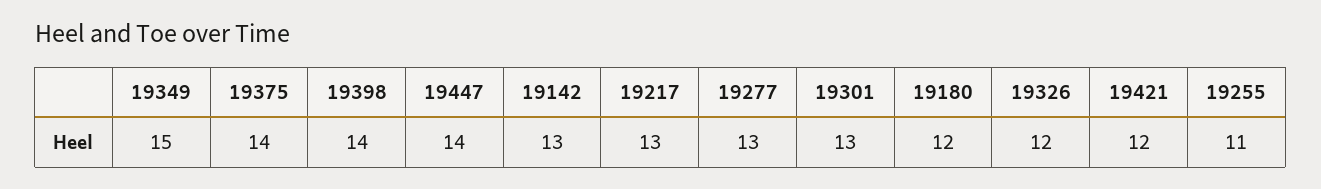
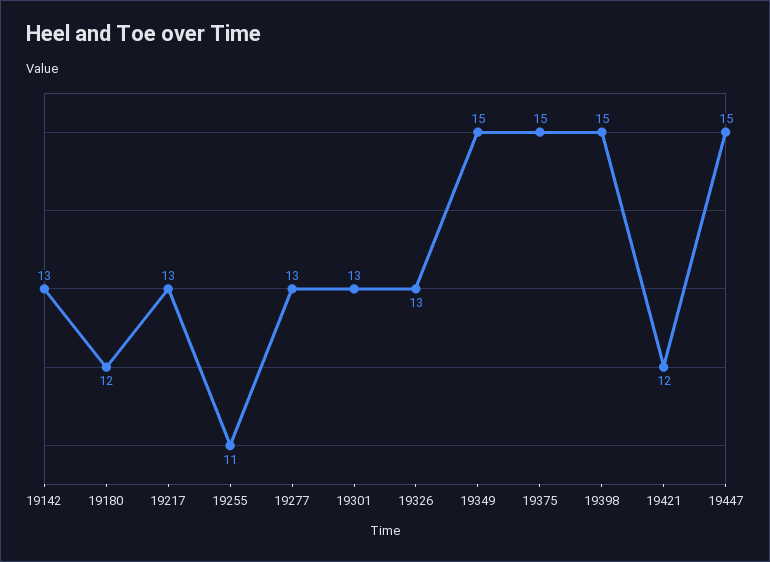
  {
    "19349": 15,
-   "19375": 14,
+   "19375": 15,
-   "19398": 14,
+   "19398": 15,
-   "19447": 14,
+   "19447": 15,
    "19142": 13,
    "19217": 13,
    "19277": 13,
    "19301": 13,
    "19180": 12,
-   "19326": 12,
+   "19326": 13,
    "19421": 12,
    "19255": 11
  }

